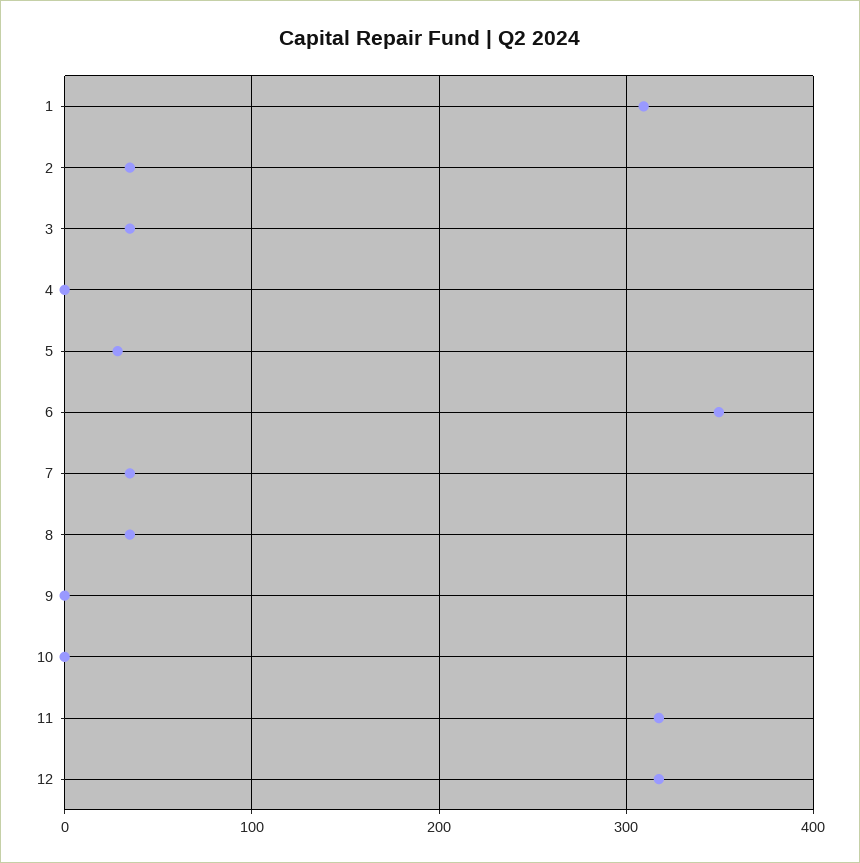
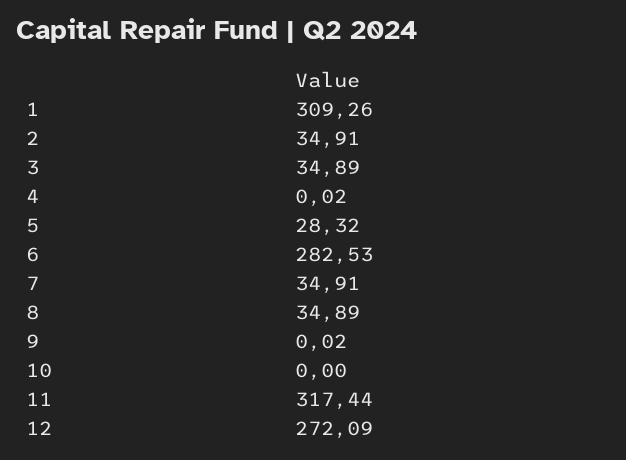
  {
    "1": 309.26,
    "2": 34.91,
    "3": 34.89,
    "4": 0.02,
    "5": 28.32,
-   "6": 350,
+   "6": 282.53,
    "7": 34.91,
    "8": 34.89,
    "9": 0.02,
    "10": 0,
    "11": 317.44,
-   "12": 320
+   "12": 272.09
  }

